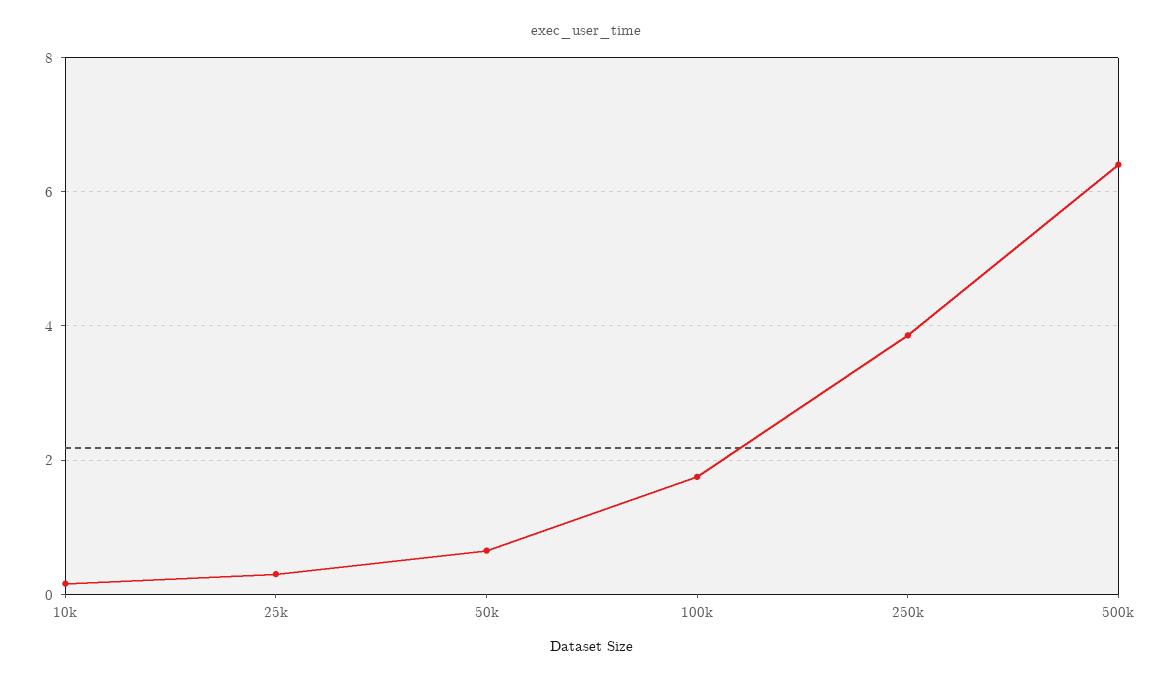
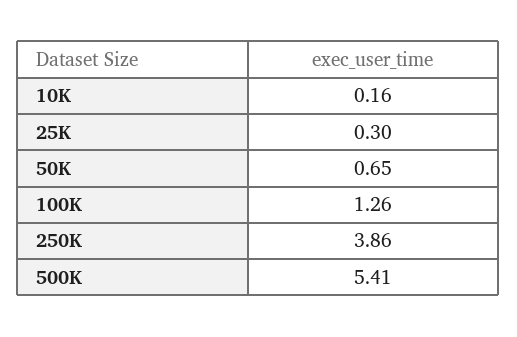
  {
    "10k": 0.16,
    "25k": 0.3,
    "50k": 0.65,
-   "100k": 1.8,
+   "100k": 1.26,
    "250k": 3.86,
-   "500k": 6.4
+   "500k": 5.41
  }

